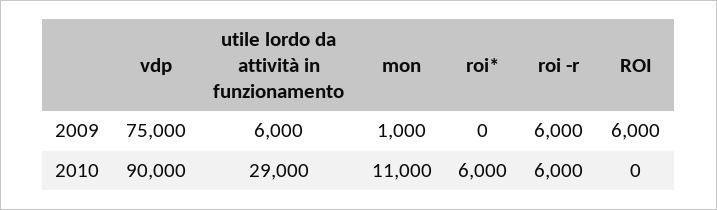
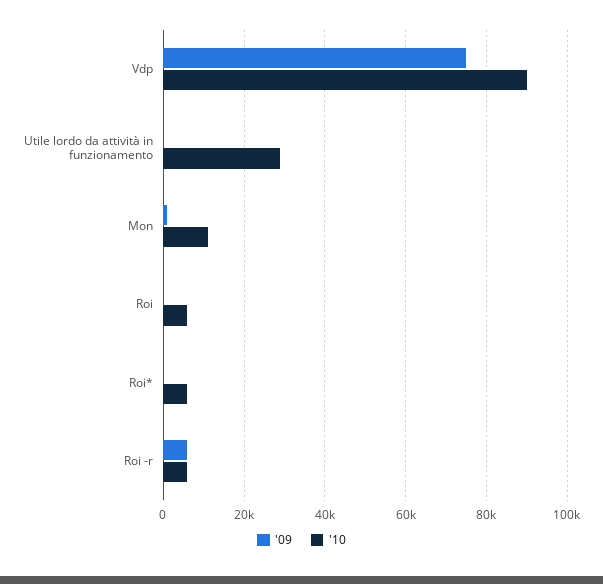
  {
    "2009": {
      "vdp": 75000,
-     "utile lordo da attività in funzionamento": 6000,
+     "utile lordo da attività in funzionamento": 0,
      "mon": 1000,
      "roi*": 0,
      "roi -r": 6000,
-     "ROI": 6000
+     "ROI": 0
    },
    "2010": {
      "vdp": 90000,
      "utile lordo da attività in funzionamento": 29000,
      "mon": 11000,
      "roi*": 6000,
      "roi -r": 6000,
-     "ROI": 0
+     "ROI": 6000
    }
  }

